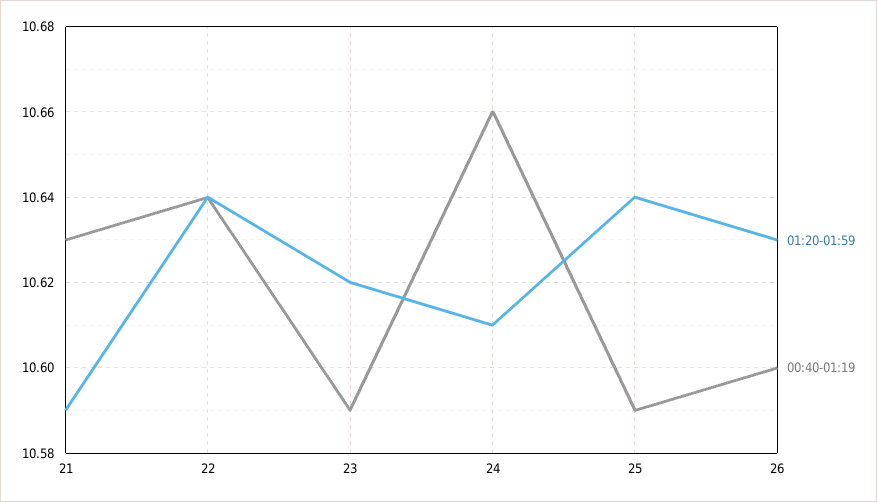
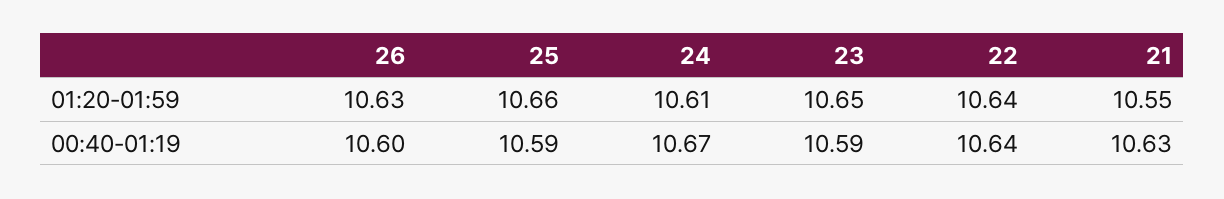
  {
    "01:20-01:59": {
-     "21": 10.59,
+     "21": 10.55,
      "22": 10.64,
-     "23": 10.62,
+     "23": 10.65,
      "24": 10.61,
-     "25": 10.64,
+     "25": 10.66,
      "26": 10.63
    },
    "00:40-01:19": {
      "21": 10.63,
      "22": 10.64,
      "23": 10.59,
-     "24": 10.66,
+     "24": 10.67,
      "25": 10.59,
      "26": 10.6
    }
  }

